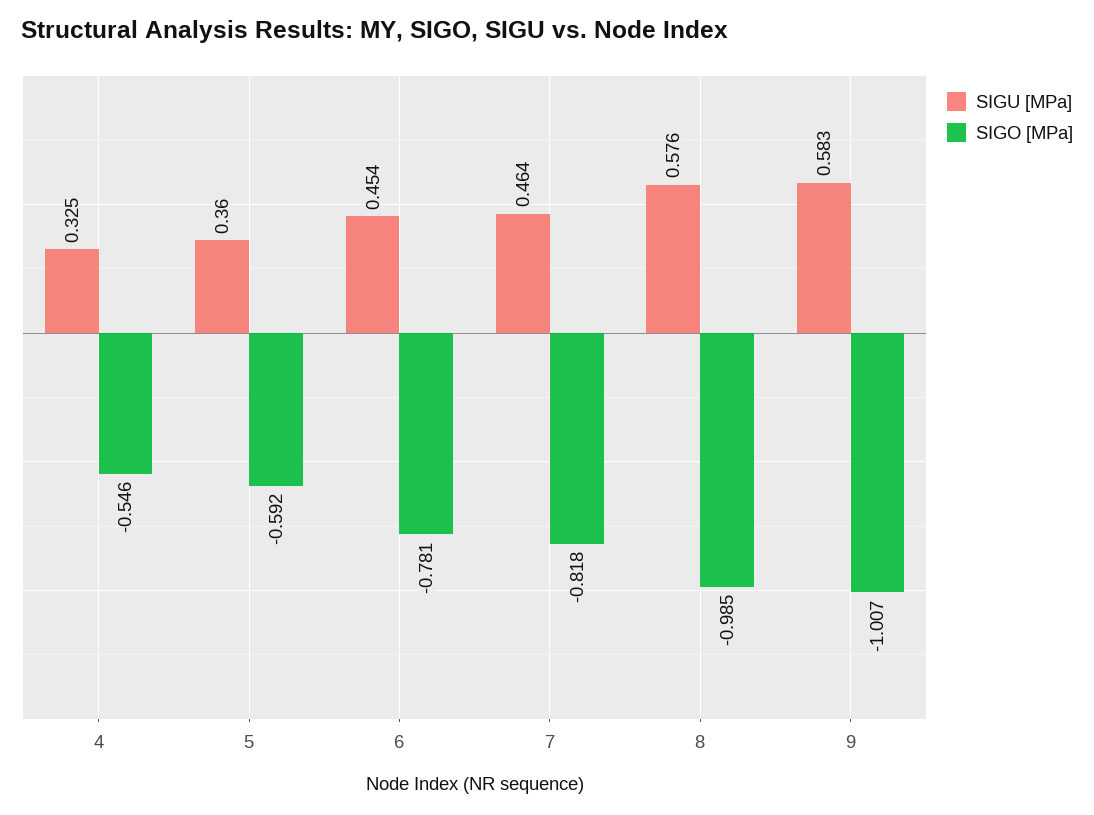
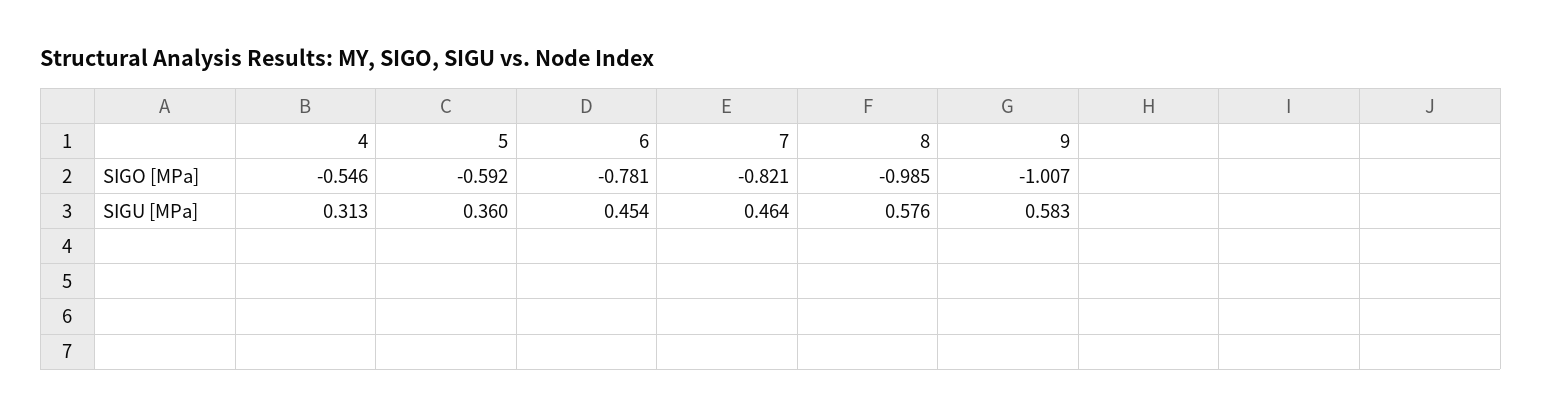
  {
    "SIGU [MPa]": {
-     "4": 0.325,
+     "4": 0.313,
      "5": 0.36,
      "6": 0.454,
      "7": 0.464,
      "8": 0.576,
      "9": 0.583
    },
    "SIGO [MPa]": {
      "4": -0.546,
      "5": -0.592,
      "6": -0.781,
-     "7": -0.818,
+     "7": -0.821,
      "8": -0.985,
      "9": -1.007
    }
  }

